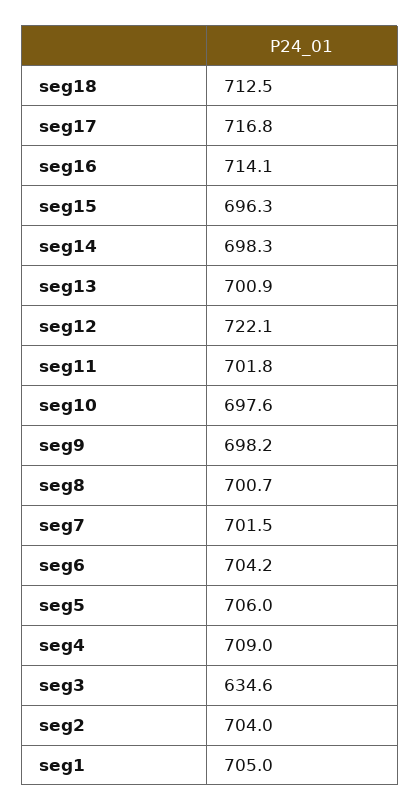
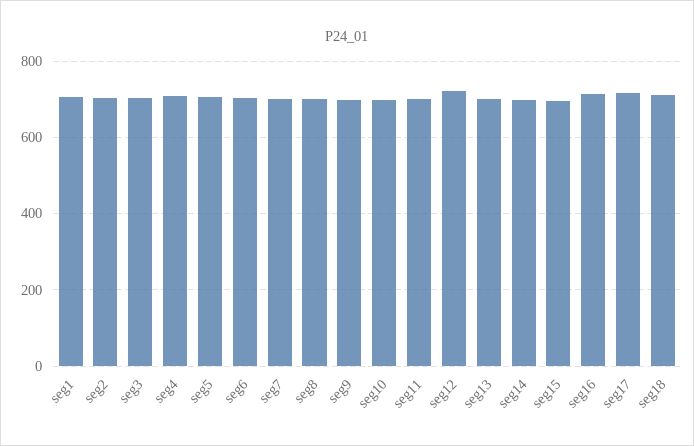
  {
    "seg18": 712.5,
    "seg17": 716.8,
    "seg16": 714.1,
    "seg15": 696.3,
    "seg14": 698.3,
    "seg13": 700.9,
    "seg12": 722.1,
    "seg11": 701.8,
    "seg10": 697.6,
    "seg9": 698.2,
    "seg8": 700.7,
    "seg7": 701.5,
    "seg6": 704.2,
    "seg5": 706,
    "seg4": 709,
-   "seg3": 634.6,
+   "seg3": 700,
    "seg2": 704,
    "seg1": 705
  }

